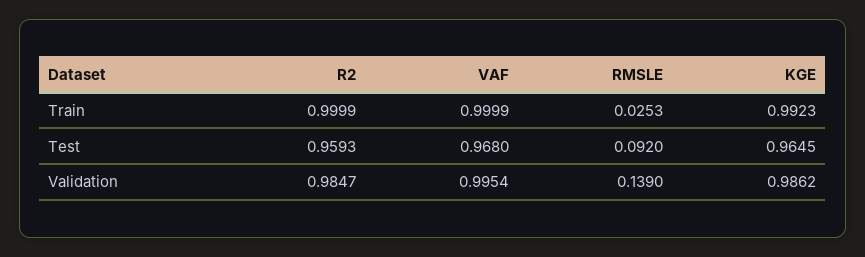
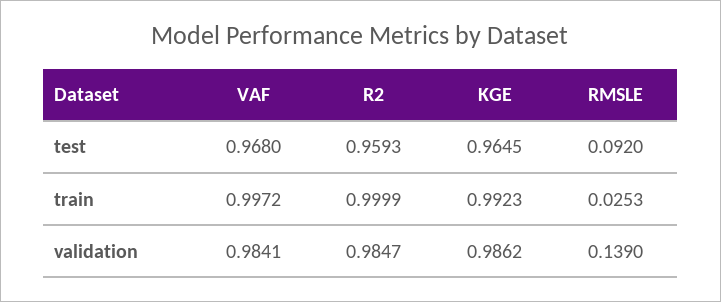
  {
    "R2": {
      "Train": 0.9999,
      "Test": 0.9593,
      "Validation": 0.9847
    },
    "VAF": {
-     "Train": 0.9999,
+     "Train": 0.9972,
      "Test": 0.968,
-     "Validation": 0.9954
+     "Validation": 0.9841
    },
    "RMSLE": {
      "Train": 0.0253,
      "Test": 0.092,
      "Validation": 0.139
    },
    "KGE": {
      "Train": 0.9923,
      "Test": 0.9645,
      "Validation": 0.9862
    }
  }

